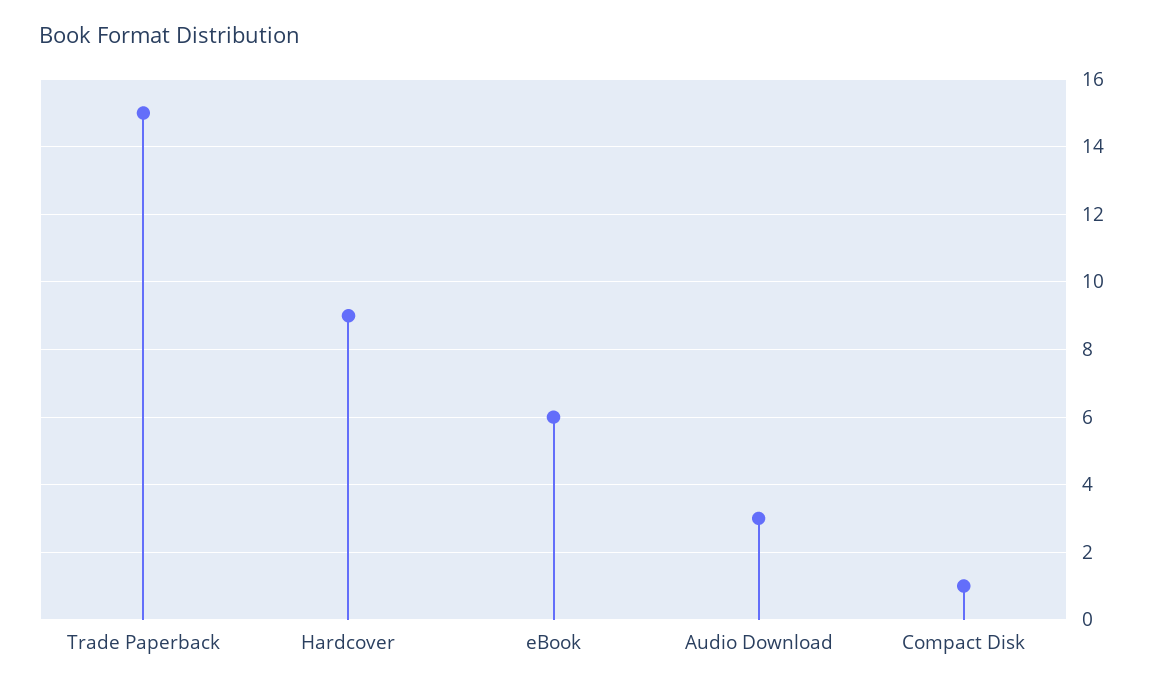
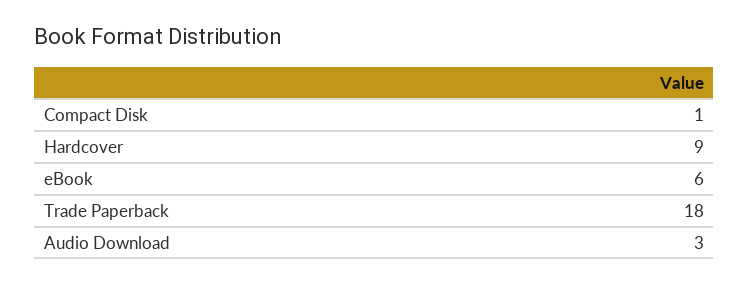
  {
-   "Trade Paperback": 15,
+   "Trade Paperback": 18,
    "Hardcover": 9,
    "eBook": 6,
    "Audio Download": 3,
    "Compact Disk": 1
  }

